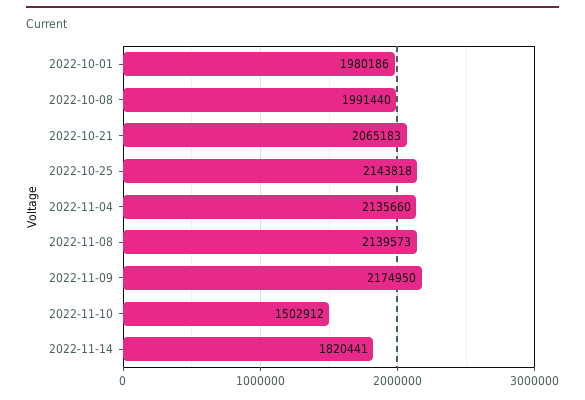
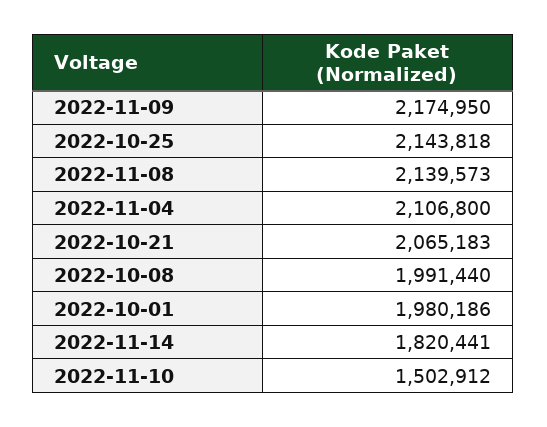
  {
    "2022-10-01": 1980186,
    "2022-10-08": 1991440,
    "2022-10-21": 2065183,
    "2022-10-25": 2143818,
-   "2022-11-04": 2135660,
+   "2022-11-04": 2106800,
    "2022-11-08": 2139573,
    "2022-11-09": 2174950,
    "2022-11-10": 1502912,
    "2022-11-14": 1820441
  }

